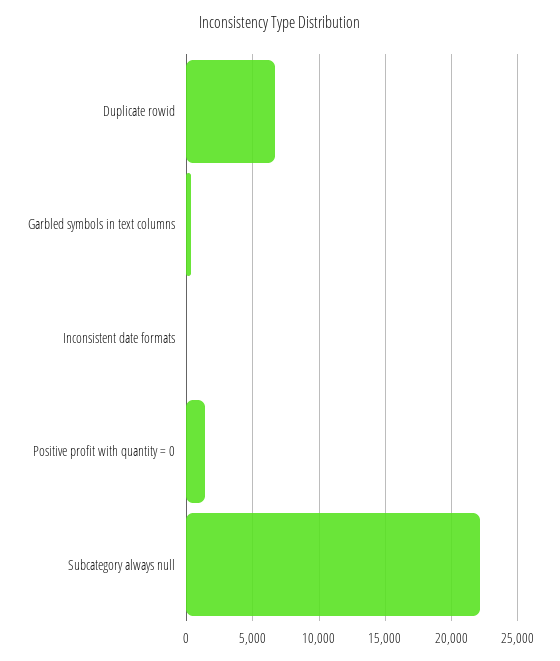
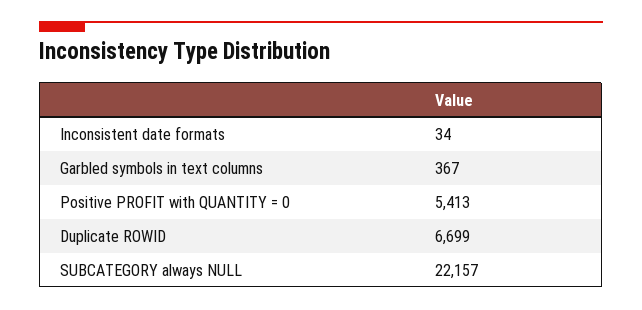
  {
    "Duplicate rowid": 6699,
    "Garbled symbols in text columns": 367,
    "Inconsistent date formats": 34,
-   "Positive profit with quantity = 0": 1500,
+   "Positive profit with quantity = 0": 5413,
    "Subcategory always null": 22157
  }

